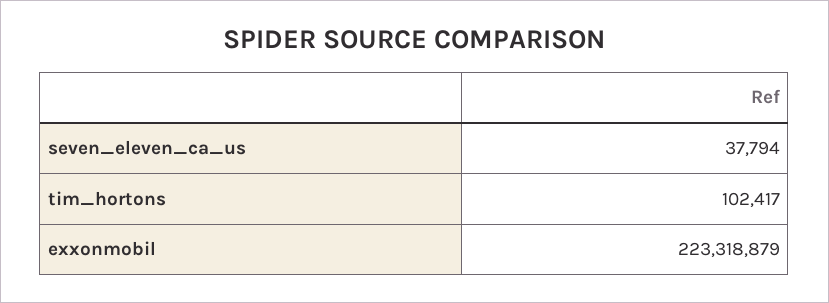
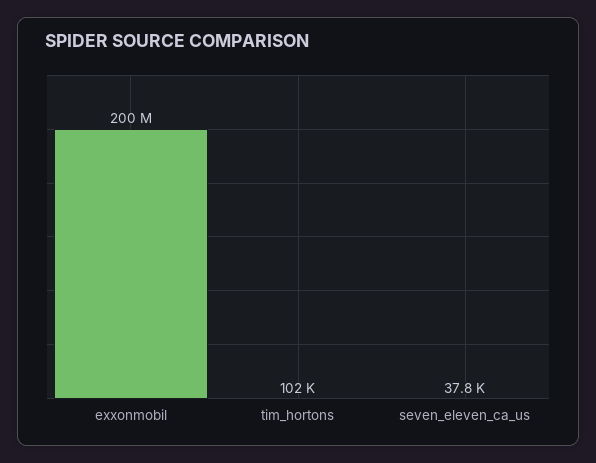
  {
    "seven_eleven_ca_us": 37794,
    "tim_hortons": 102417,
-   "exxonmobil": 223318879
+   "exxonmobil": 200000000
  }

